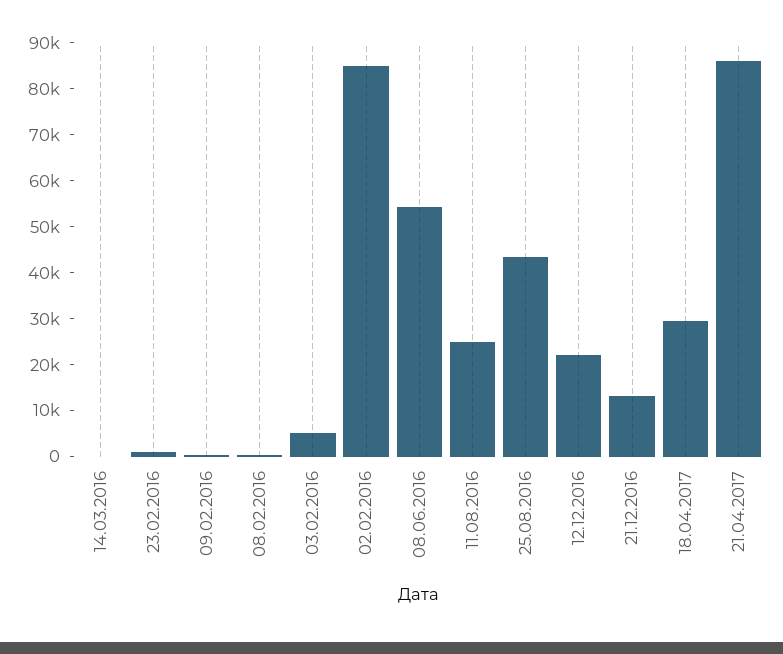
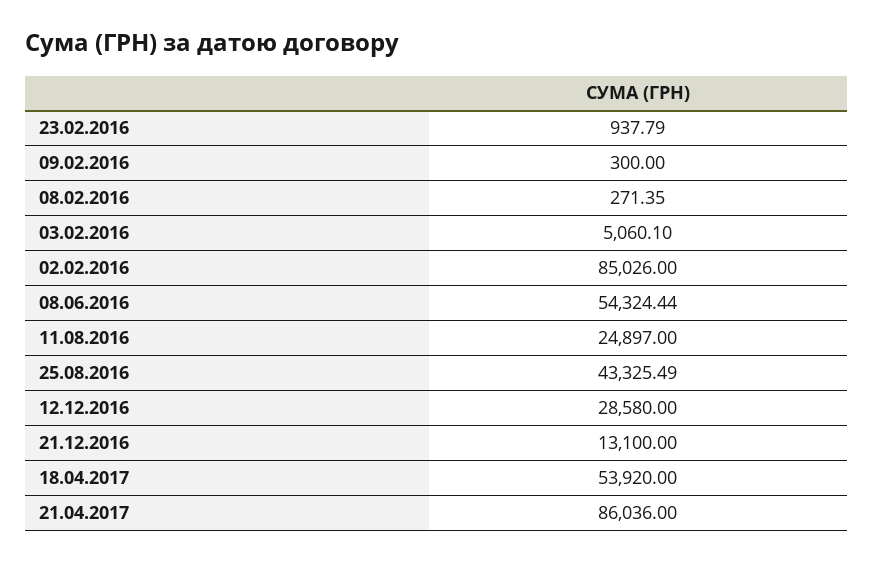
  {
-   "14.03.2016": 0,
    "23.02.2016": 937.79,
    "09.02.2016": 300,
    "08.02.2016": 271.35,
    "03.02.2016": 5060.1,
    "02.02.2016": 85026,
    "08.06.2016": 54324.44,
    "11.08.2016": 24897,
    "25.08.2016": 43325.49,
-   "12.12.2016": 22000,
+   "12.12.2016": 28580,
    "21.12.2016": 13100,
-   "18.04.2017": 30000,
+   "18.04.2017": 53920,
    "21.04.2017": 86036
  }

